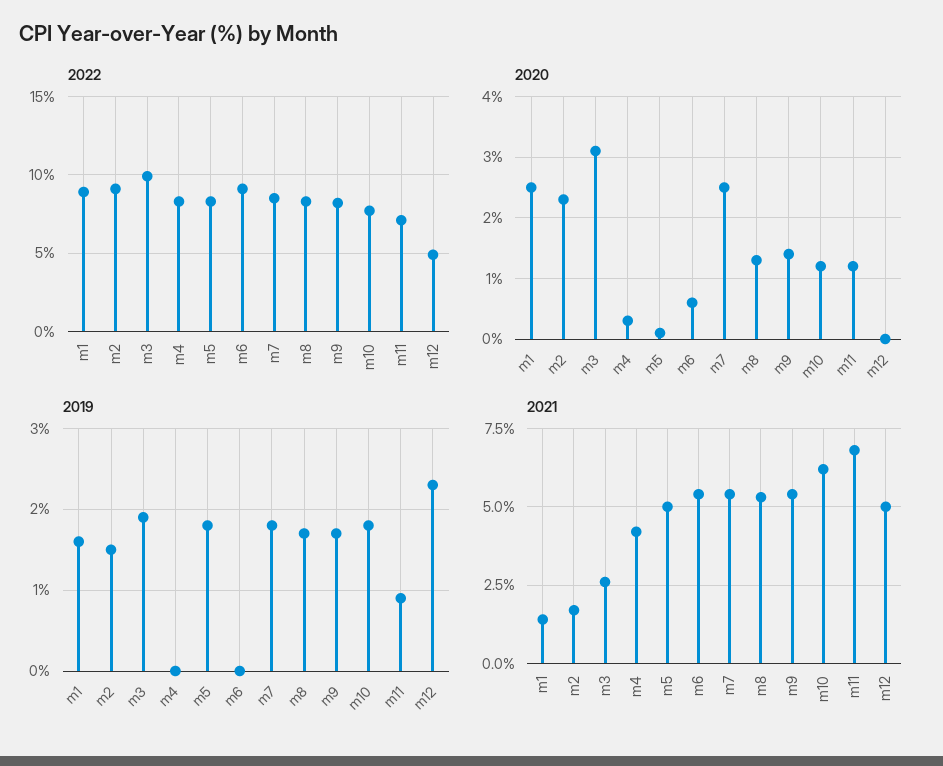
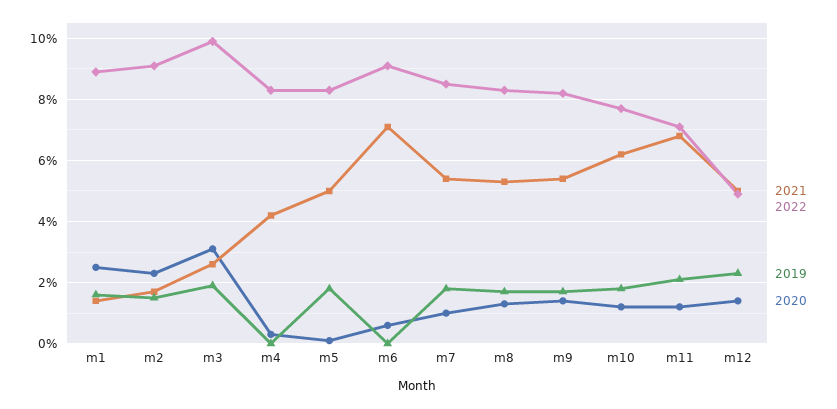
  {
    "2022": {
      "m1": 9,
      "m2": 9,
      "m3": 10,
      "m4": 8.5,
      "m5": 8.5,
      "m6": 9,
      "m7": 8.5,
      "m8": 8.5,
      "m9": 8,
      "m10": 7.5,
      "m11": 7,
      "m12": 5
    },
    "2020": {
      "m1": 2.5,
      "m2": 2.3,
      "m3": 3.1,
      "m4": 0.3,
      "m5": 0.1,
      "m6": 0.6,
-     "m7": 2.5,
+     "m7": 1,
      "m8": 1.3,
      "m9": 1.4,
      "m10": 1.2,
      "m11": 1.2,
-     "m12": 0
+     "m12": 1.5
    },
    "2019": {
      "m1": 1.6,
      "m2": 1.5,
      "m3": 1.9,
      "m4": 0,
      "m5": 1.8,
      "m6": 0,
      "m7": 1.8,
      "m8": 1.7,
      "m9": 1.7,
      "m10": 1.8,
-     "m11": 0.9,
+     "m11": 2,
      "m12": 2.3
    },
    "2021": {
      "m1": 1.5,
      "m2": 1.5,
      "m3": 2.5,
      "m4": 4,
      "m5": 5,
-     "m6": 5.5,
+     "m6": 7,
      "m7": 5.5,
      "m8": 5.5,
      "m9": 5.5,
      "m10": 6,
      "m11": 7,
      "m12": 5
    }
  }

